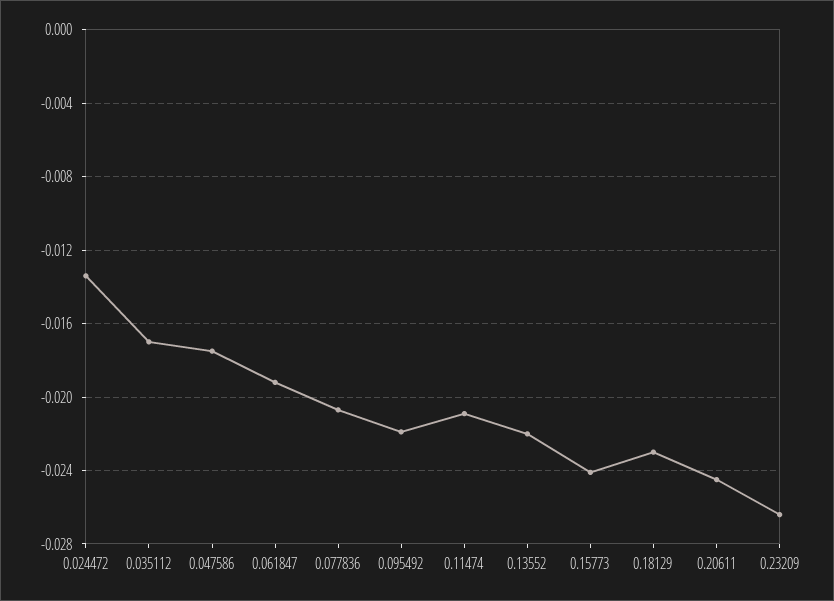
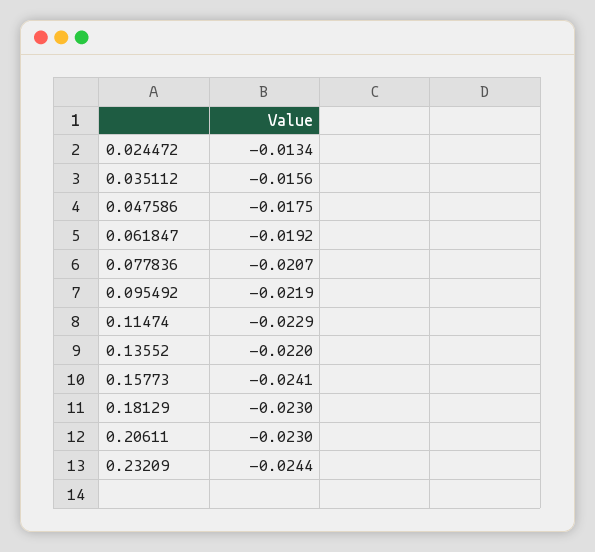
  {
    "0.024472": -0.0134,
-   "0.035112": -0.017,
+   "0.035112": -0.0156,
    "0.047586": -0.0175,
    "0.061847": -0.0192,
    "0.077836": -0.0207,
    "0.095492": -0.0219,
-   "0.11474": -0.021,
+   "0.11474": -0.0229,
    "0.13552": -0.022,
    "0.15773": -0.0241,
    "0.18129": -0.023,
-   "0.20611": -0.0245,
+   "0.20611": -0.023,
-   "0.23209": -0.0265
+   "0.23209": -0.0244
  }

